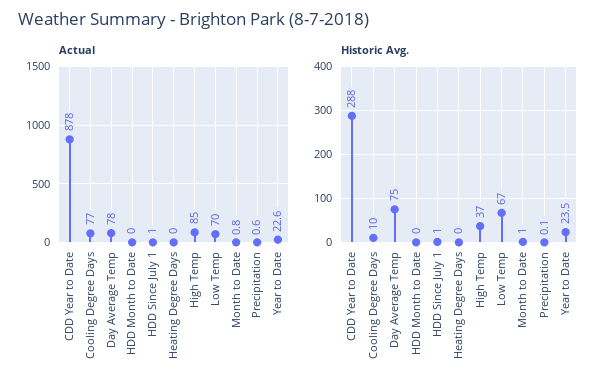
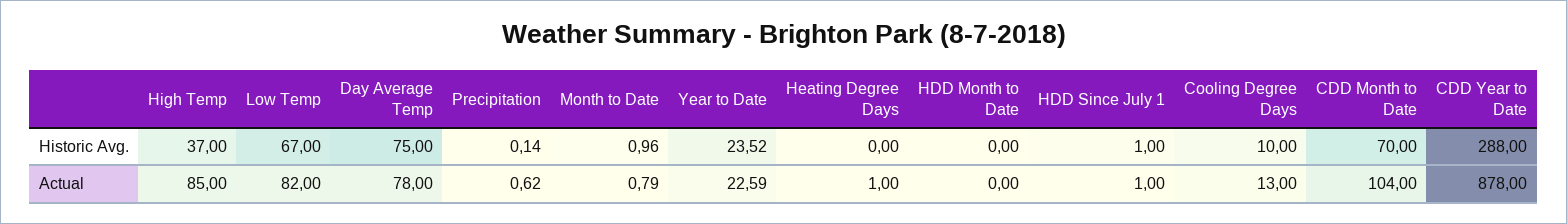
  {
    "Actual": {
      "CDD Year to Date": 878,
-     "Cooling Degree Days": 77,
+     "Cooling Degree Days": 13,
      "Day Average Temp": 78,
      "HDD Month to Date": 0,
      "HDD Since July 1": 1,
-     "Heating Degree Days": 0,
+     "Heating Degree Days": 1,
      "High Temp": 85,
-     "Low Temp": 70,
+     "Low Temp": 82,
      "Month to Date": 0.79,
      "Precipitation": 0.62,
-     "Year to Date": 22.59
+     "Year to Date": 22.59,
+     "CDD Month to Date": 104
    },
    "Historic Avg.": {
      "CDD Year to Date": 288,
      "Cooling Degree Days": 10,
      "Day Average Temp": 75,
      "HDD Month to Date": 0,
      "HDD Since July 1": 1,
      "Heating Degree Days": 0,
      "High Temp": 37,
      "Low Temp": 67,
      "Month to Date": 0.96,
      "Precipitation": 0.14,
-     "Year to Date": 23.52
+     "Year to Date": 23.52,
+     "CDD Month to Date": 70
    }
  }

